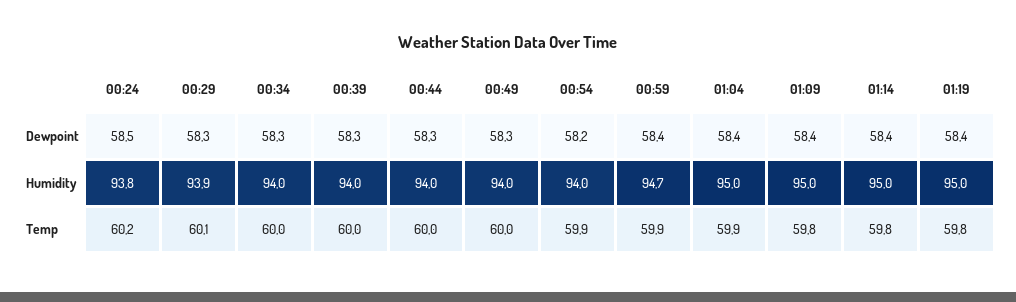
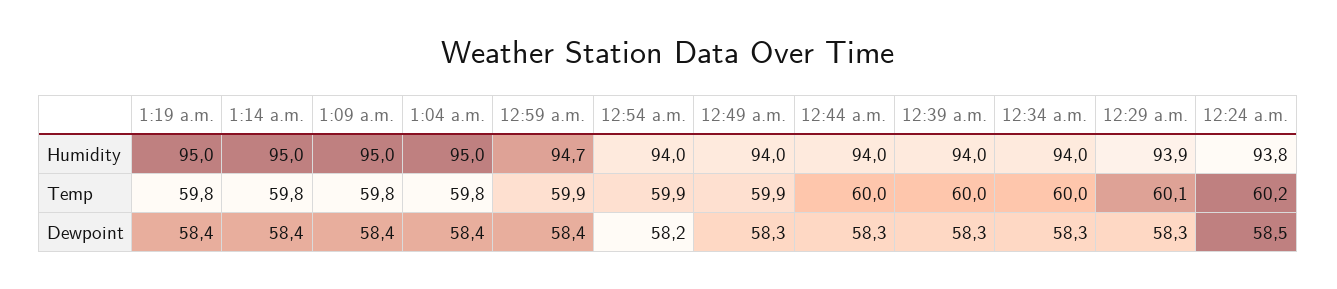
  {
    "00:24": {
      "Dewpoint": 58.5,
      "Humidity": 93.8,
      "Temp": 60.2
    },
    "00:29": {
      "Dewpoint": 58.3,
      "Humidity": 93.9,
      "Temp": 60.1
    },
    "00:34": {
      "Dewpoint": 58.3,
      "Humidity": 94,
      "Temp": 60
    },
    "00:39": {
      "Dewpoint": 58.3,
      "Humidity": 94,
      "Temp": 60
    },
    "00:44": {
      "Dewpoint": 58.3,
      "Humidity": 94,
      "Temp": 60
    },
    "00:49": {
      "Dewpoint": 58.3,
      "Humidity": 94,
-     "Temp": 60
+     "Temp": 59.9
    },
    "00:54": {
      "Dewpoint": 58.2,
      "Humidity": 94,
      "Temp": 59.9
    },
    "00:59": {
      "Dewpoint": 58.4,
      "Humidity": 94.7,
      "Temp": 59.9
    },
    "01:04": {
      "Dewpoint": 58.4,
      "Humidity": 95,
-     "Temp": 59.9
+     "Temp": 59.8
    },
    "01:09": {
      "Dewpoint": 58.4,
      "Humidity": 95,
      "Temp": 59.8
    },
    "01:14": {
      "Dewpoint": 58.4,
      "Humidity": 95,
      "Temp": 59.8
    },
    "01:19": {
      "Dewpoint": 58.4,
      "Humidity": 95,
      "Temp": 59.8
    }
  }

